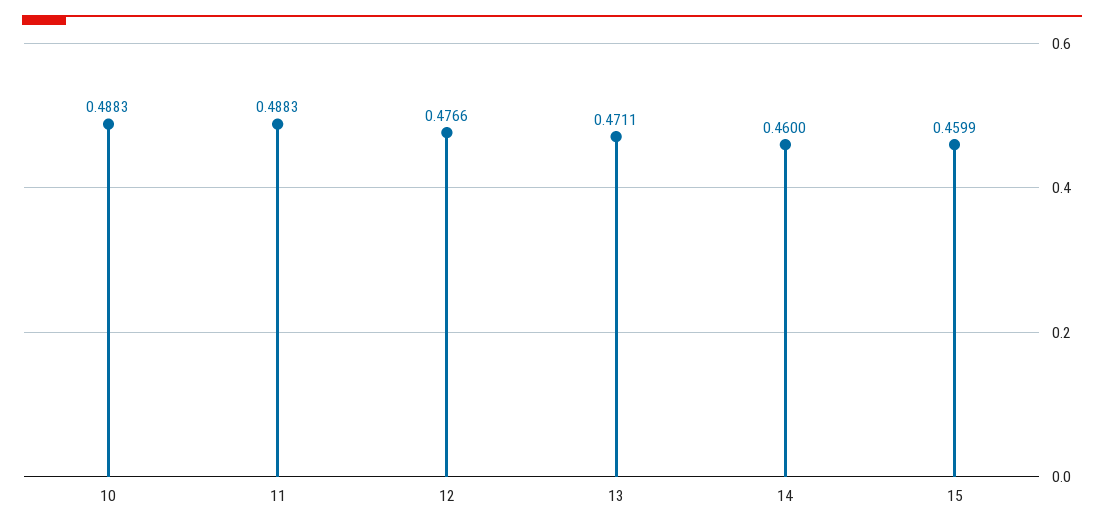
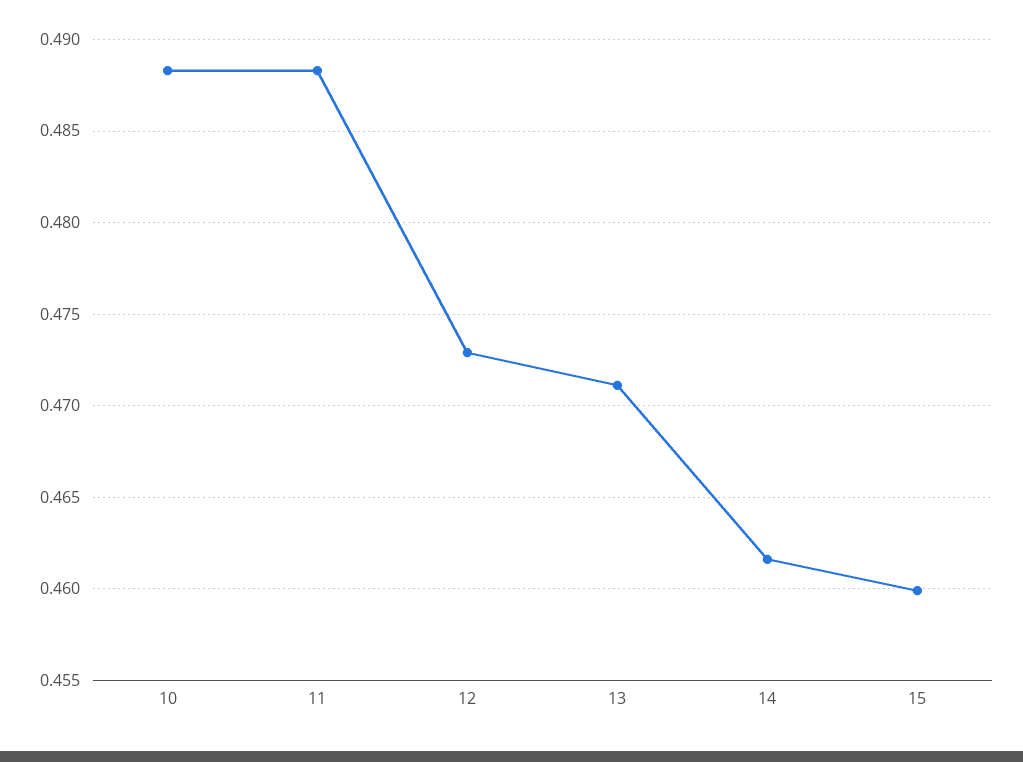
  {
    "10": 0.4883,
    "11": 0.4883,
-   "12": 0.4766,
+   "12": 0.473,
    "13": 0.4711,
-   "14": 0.46,
+   "14": 0.4615,
    "15": 0.4599
  }

